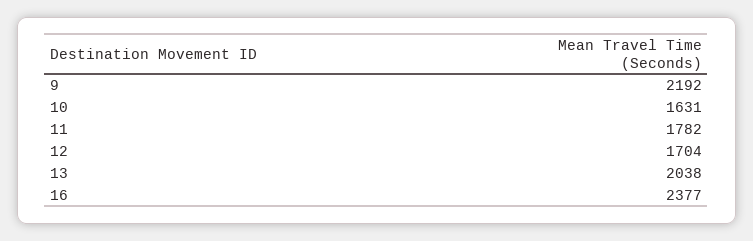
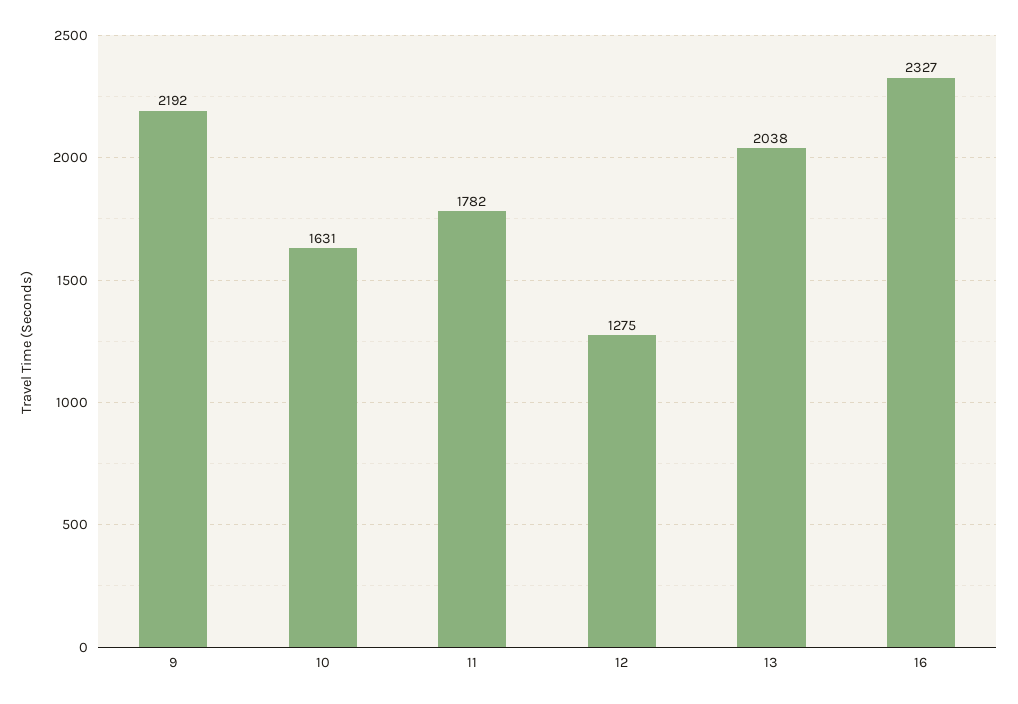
  {
    "9": 2192,
    "10": 1631,
    "11": 1782,
-   "12": 1704,
+   "12": 1275,
    "13": 2038,
-   "16": 2377
+   "16": 2327
  }

